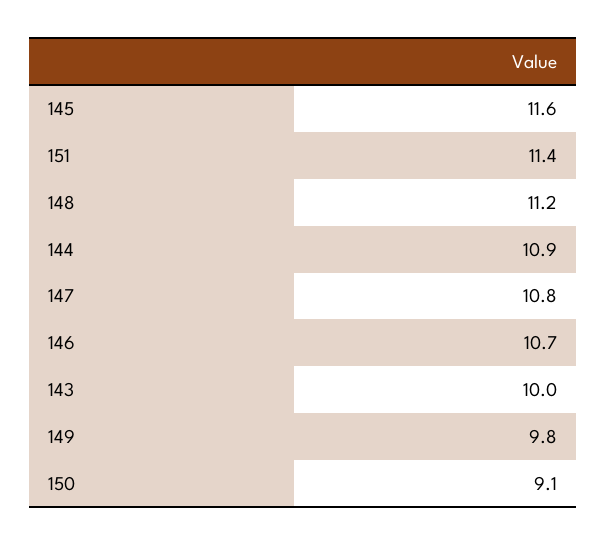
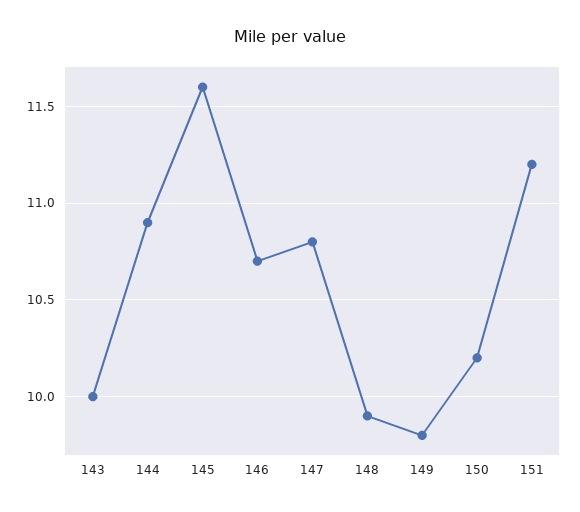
  {
    "145": 11.6,
-   "151": 11.4,
+   "151": 11.2,
-   "148": 11.2,
+   "148": 9.9,
    "144": 10.9,
    "147": 10.8,
    "146": 10.7,
    "143": 10,
    "149": 9.8,
-   "150": 9.1
+   "150": 10.2
  }

